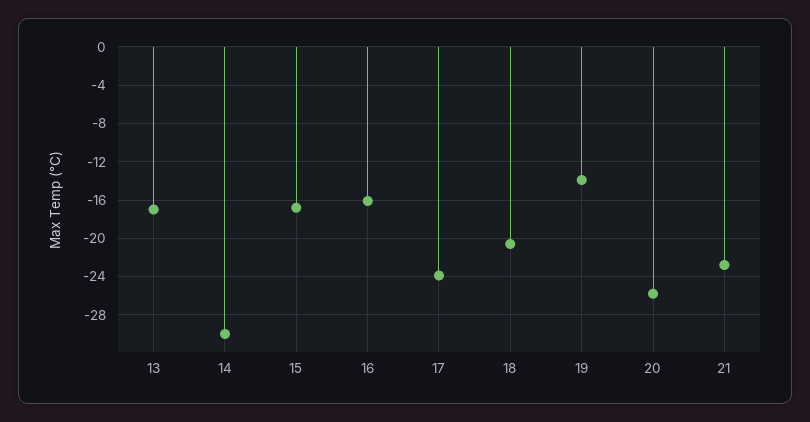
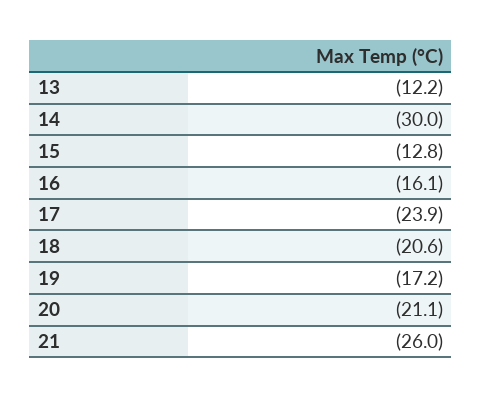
  {
-   "13": -17,
+   "13": -12.2,
    "14": -30,
-   "15": -17,
+   "15": -12.8,
    "16": -16.1,
    "17": -23.9,
    "18": -20.6,
-   "19": -14,
+   "19": -17.2,
-   "20": -26,
+   "20": -21.1,
-   "21": -23
+   "21": -26
  }

